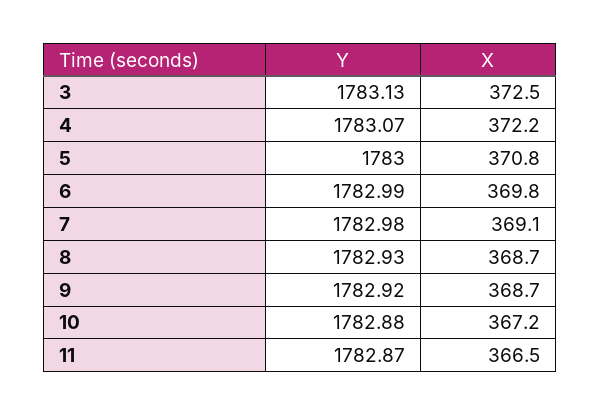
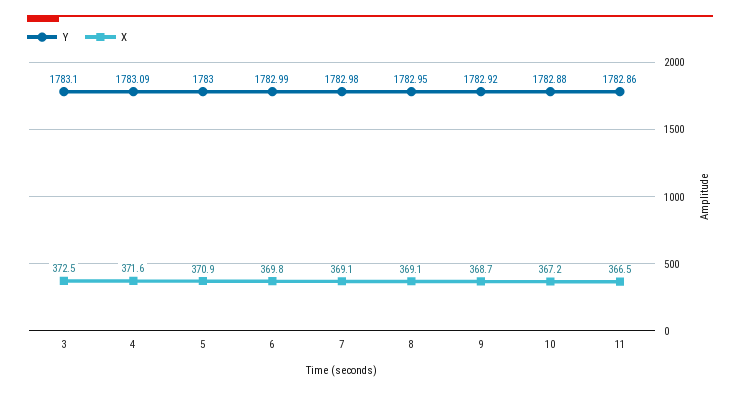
  {
    "Y": {
-     "3": 1783.13,
+     "3": 1783.1,
-     "4": 1783.07,
+     "4": 1783.09,
      "5": 1783,
      "6": 1782.99,
      "7": 1782.98,
-     "8": 1782.93,
+     "8": 1782.95,
      "9": 1782.92,
      "10": 1782.88,
-     "11": 1782.87
+     "11": 1782.86
    },
    "X": {
      "3": 372.5,
-     "4": 372.2,
+     "4": 371.6,
-     "5": 370.8,
+     "5": 370.9,
      "6": 369.8,
      "7": 369.1,
-     "8": 368.7,
+     "8": 369.1,
      "9": 368.7,
      "10": 367.2,
      "11": 366.5
    }
  }

